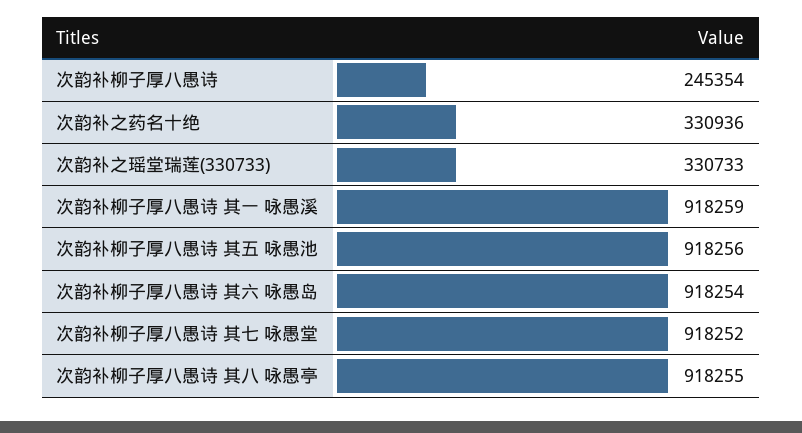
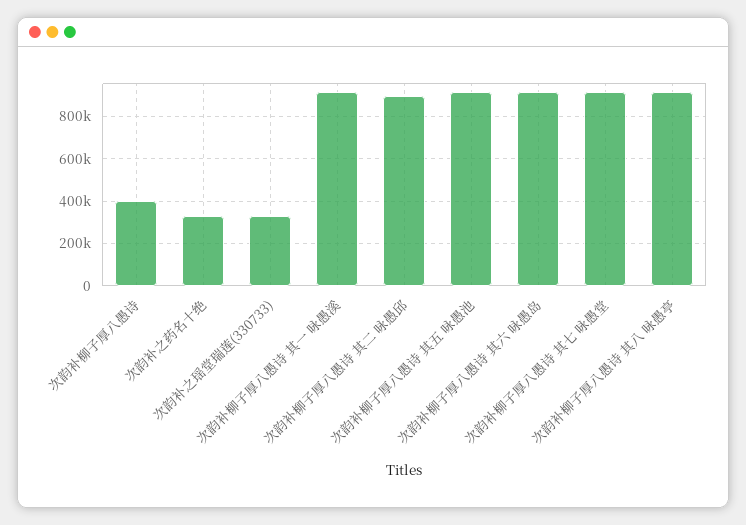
  {
-   "次韵补柳子厚八愚诗": 245354,
+   "次韵补柳子厚八愚诗": 400000,
    "次韵补之药名十绝": 330936,
    "次韵补之瑶堂瑞莲(330733)": 330733,
    "次韵补柳子厚八愚诗 其一 咏愚溪": 918259,
    "次韵补柳子厚八愚诗 其五 咏愚池": 918256,
    "次韵补柳子厚八愚诗 其六 咏愚岛": 918254,
    "次韵补柳子厚八愚诗 其七 咏愚堂": 918252,
-   "次韵补柳子厚八愚诗 其八 咏愚亭": 918255
+   "次韵补柳子厚八愚诗 其八 咏愚亭": 918255,
+   "次韵补柳子厚八愚诗 其二 咏愚邱": 900000
  }

